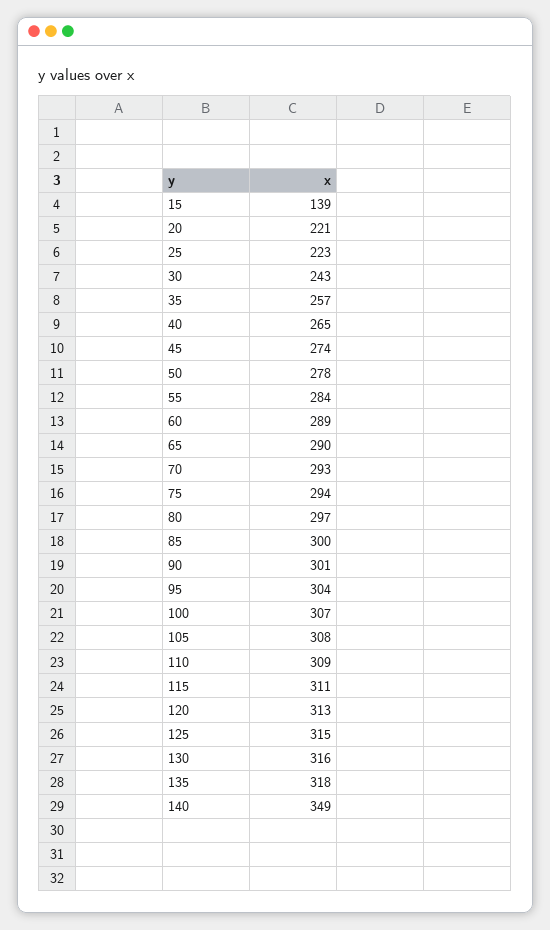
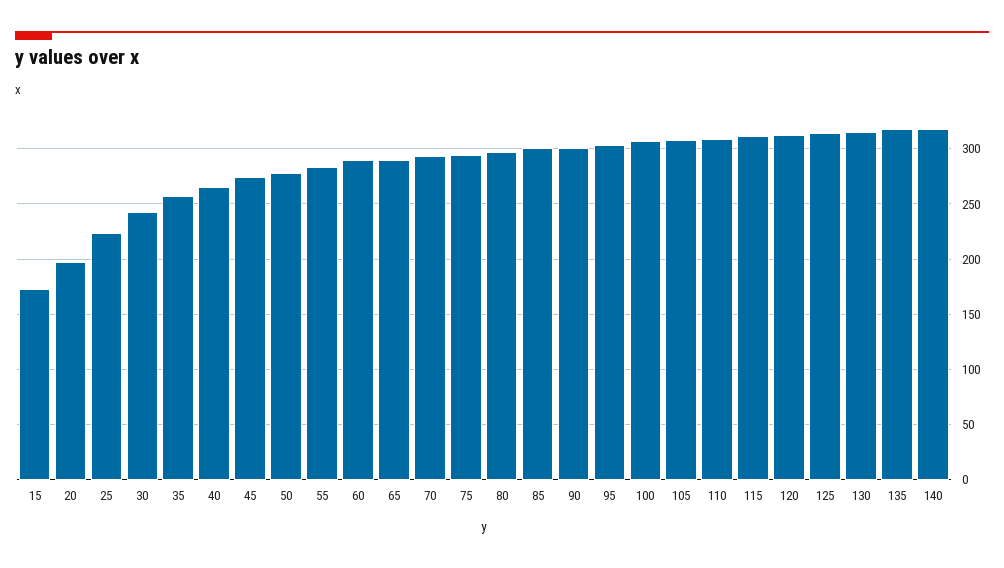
  {
-   "15": 139,
+   "15": 170,
-   "20": 221,
+   "20": 200,
    "25": 223,
    "30": 243,
    "35": 257,
    "40": 265,
    "45": 274,
    "50": 278,
    "55": 284,
    "60": 289,
    "65": 290,
    "70": 293,
    "75": 294,
    "80": 297,
    "85": 300,
    "90": 301,
    "95": 304,
    "100": 307,
    "105": 308,
    "110": 309,
    "115": 311,
    "120": 313,
    "125": 315,
    "130": 316,
    "135": 318,
-   "140": 349
+   "140": 320
  }

